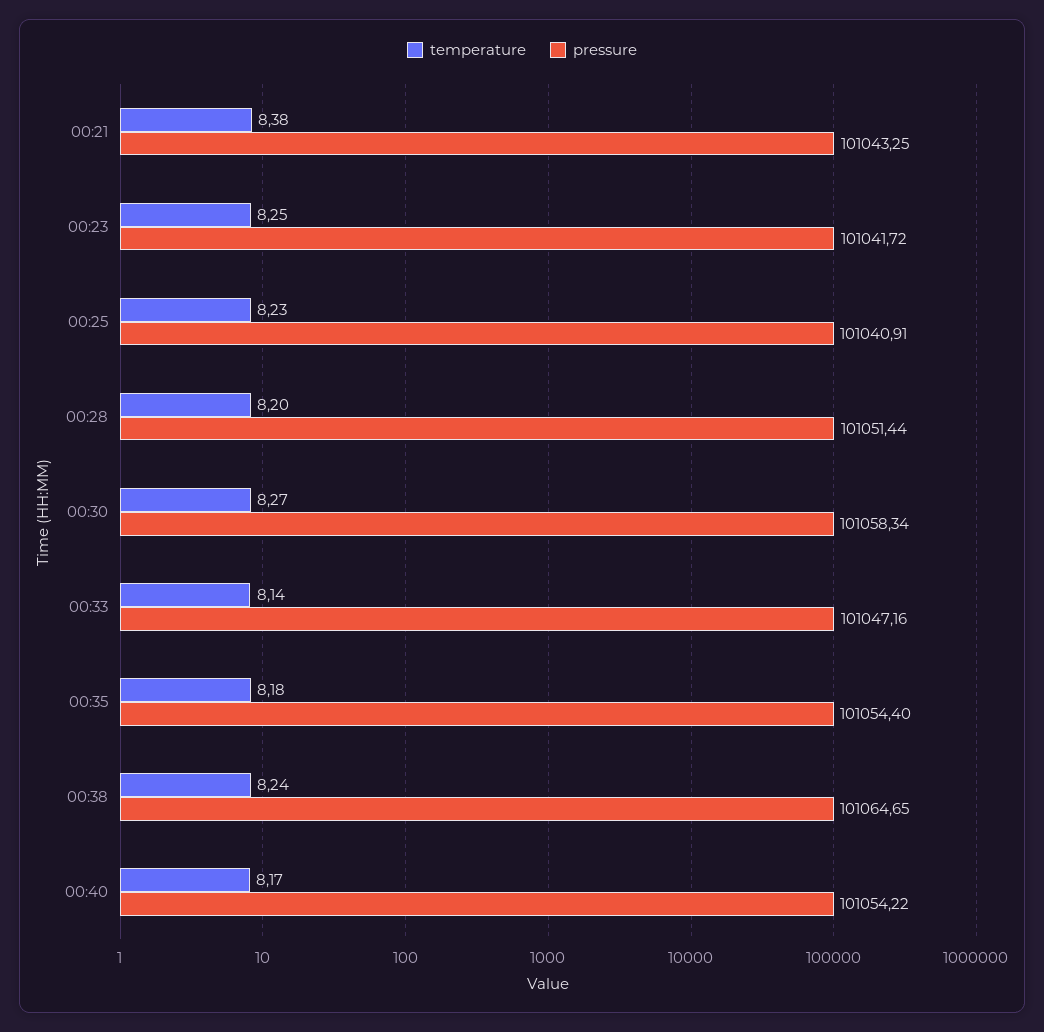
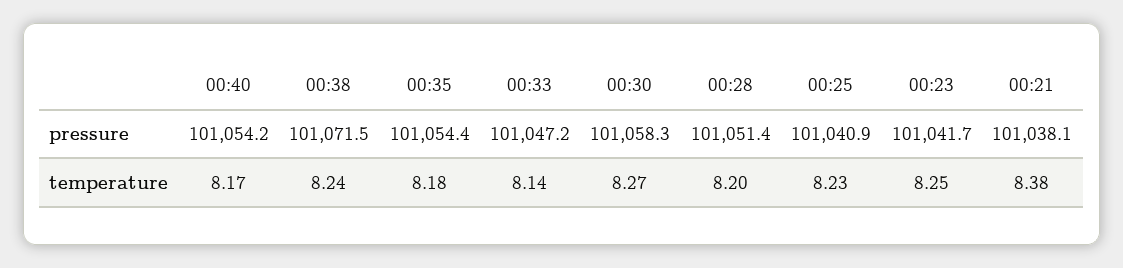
  {
    "temperature": {
      "00:21": 8.38,
      "00:23": 8.25,
      "00:25": 8.23,
      "00:28": 8.2,
      "00:30": 8.27,
      "00:33": 8.14,
      "00:35": 8.18,
      "00:38": 8.24,
      "00:40": 8.17
    },
    "pressure": {
-     "00:21": 101043.25,
+     "00:21": 101038.1,
      "00:23": 101041.72,
      "00:25": 101040.91,
      "00:28": 101051.44,
      "00:30": 101058.34,
      "00:33": 101047.16,
      "00:35": 101054.4,
-     "00:38": 101064.65,
+     "00:38": 101071.5,
      "00:40": 101054.22
    }
  }

